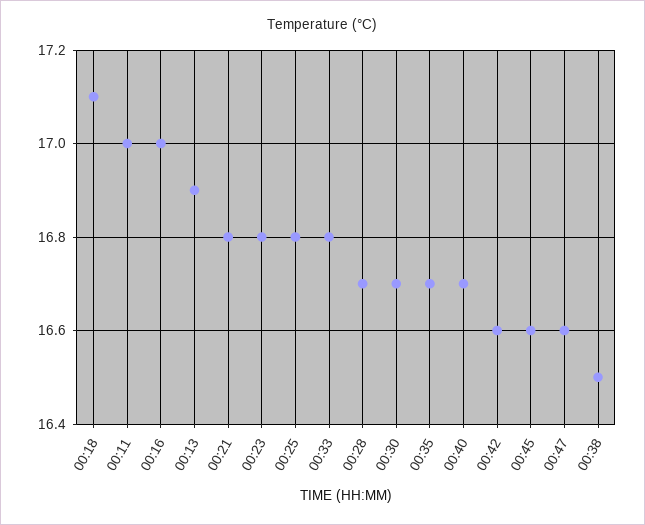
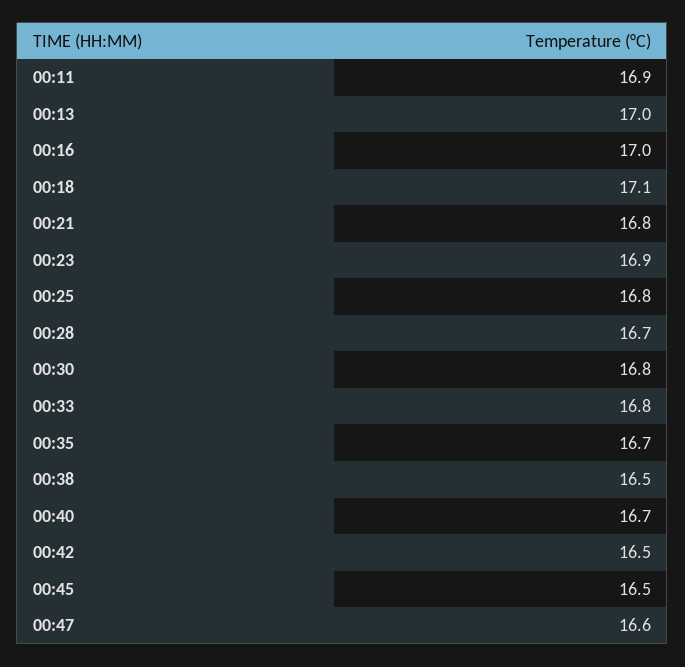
  {
    "00:18": 17.1,
-   "00:11": 17,
+   "00:11": 16.9,
    "00:16": 17,
-   "00:13": 16.9,
+   "00:13": 17,
    "00:21": 16.8,
-   "00:23": 16.8,
+   "00:23": 16.9,
    "00:25": 16.8,
    "00:33": 16.8,
    "00:28": 16.7,
-   "00:30": 16.7,
+   "00:30": 16.8,
    "00:35": 16.7,
    "00:40": 16.7,
-   "00:42": 16.6,
+   "00:42": 16.5,
-   "00:45": 16.6,
+   "00:45": 16.5,
    "00:47": 16.6,
    "00:38": 16.5
  }

